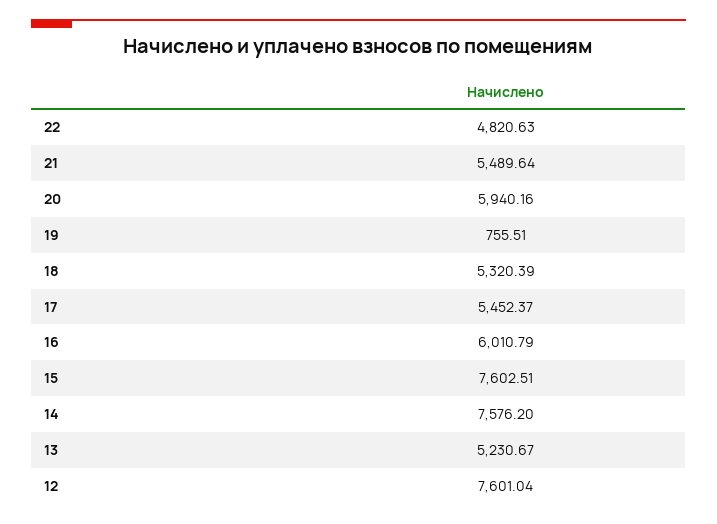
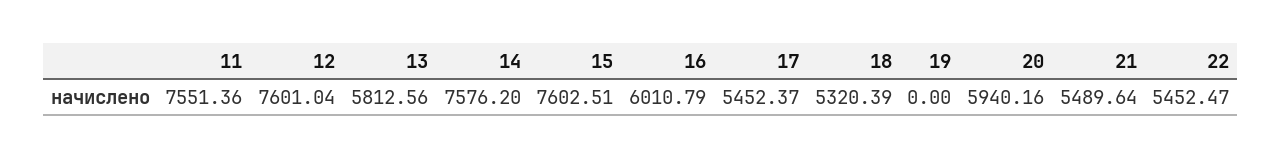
  {
-   "22": 4820.63,
+   "22": 5452.47,
    "21": 5489.64,
    "20": 5940.16,
-   "19": 755.51,
+   "19": 0,
    "18": 5320.39,
    "17": 5452.37,
    "16": 6010.79,
    "15": 7602.51,
    "14": 7576.2,
-   "13": 5230.67,
+   "13": 5812.56,
-   "12": 7601.04
+   "12": 7601.04,
+   "11": 7551.36
  }

